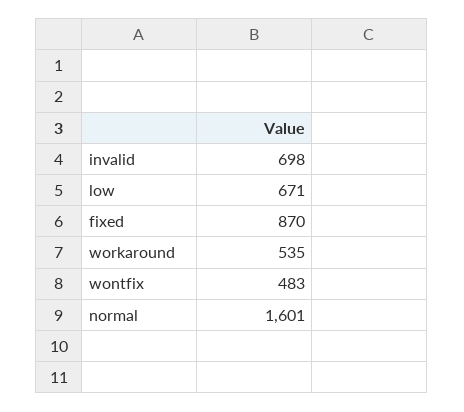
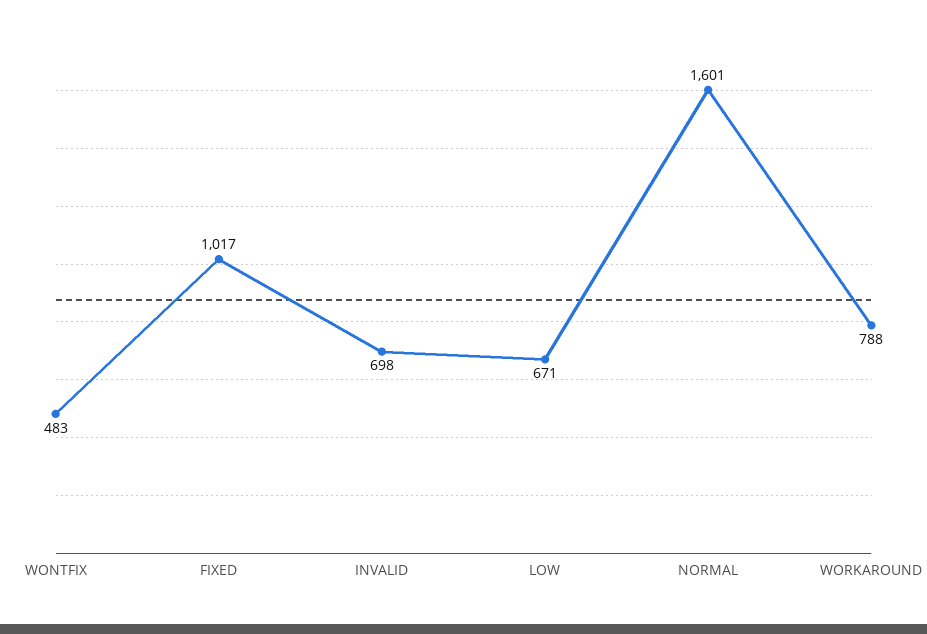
  {
    "invalid": 698,
    "low": 671,
-   "fixed": 870,
+   "fixed": 1017,
-   "workaround": 535,
+   "workaround": 788,
    "wontfix": 483,
    "normal": 1601
  }

